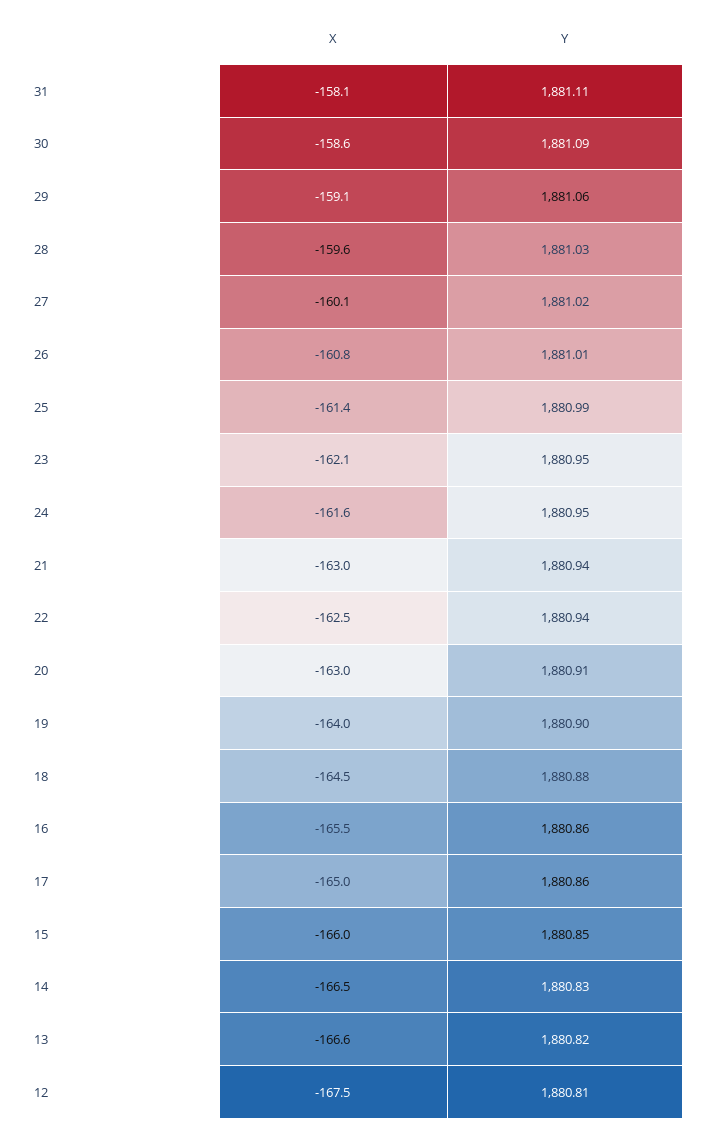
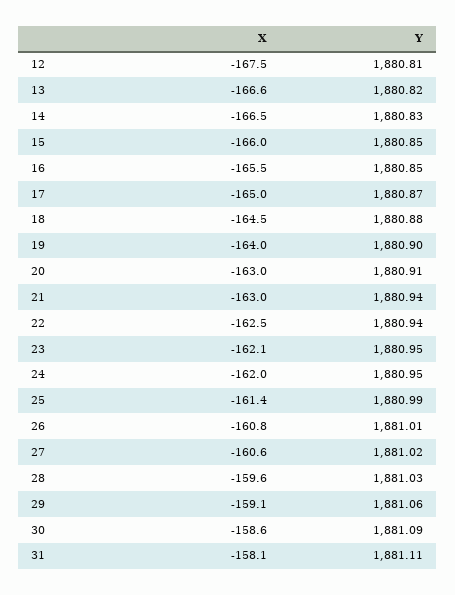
  {
    "X": {
      "31": -158.1,
      "30": -158.6,
      "29": -159.1,
      "28": -159.6,
-     "27": -160.1,
+     "27": -160.6,
      "26": -160.8,
      "25": -161.4,
      "23": -162.1,
-     "24": -161.6,
+     "24": -162,
      "21": -163,
      "22": -162.5,
      "20": -163,
      "19": -164,
      "18": -164.5,
      "16": -165.5,
      "17": -165,
      "15": -166,
      "14": -166.5,
      "13": -166.6,
      "12": -167.5
    },
    "Y": {
      "31": 1881.11,
      "30": 1881.09,
      "29": 1881.06,
      "28": 1881.03,
      "27": 1881.02,
      "26": 1881.01,
      "25": 1880.99,
      "23": 1880.95,
      "24": 1880.95,
      "21": 1880.94,
      "22": 1880.94,
      "20": 1880.91,
      "19": 1880.9,
      "18": 1880.88,
-     "16": 1880.86,
+     "16": 1880.85,
-     "17": 1880.86,
+     "17": 1880.87,
      "15": 1880.85,
      "14": 1880.83,
      "13": 1880.82,
      "12": 1880.81
    }
  }

